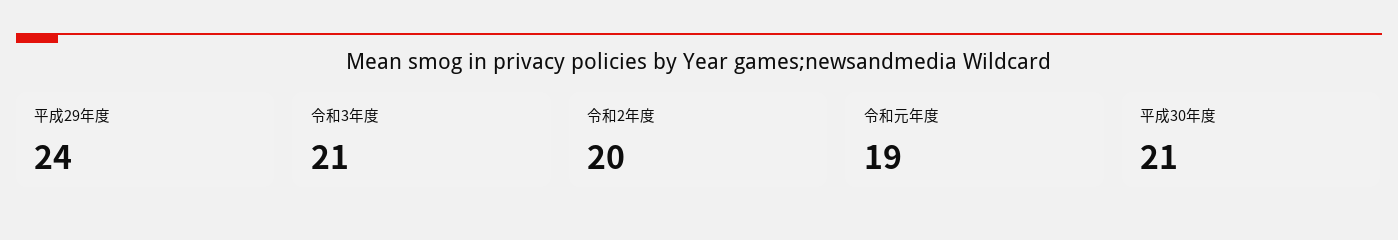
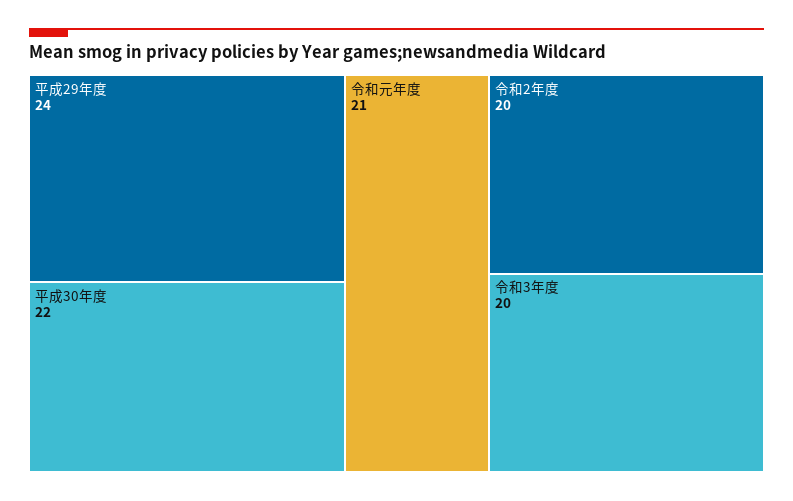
  {
    "平成29年度": 24,
-   "令和3年度": 21,
+   "令和3年度": 20,
    "令和2年度": 20,
-   "令和元年度": 19,
+   "令和元年度": 21,
-   "平成30年度": 21
+   "平成30年度": 22
  }

